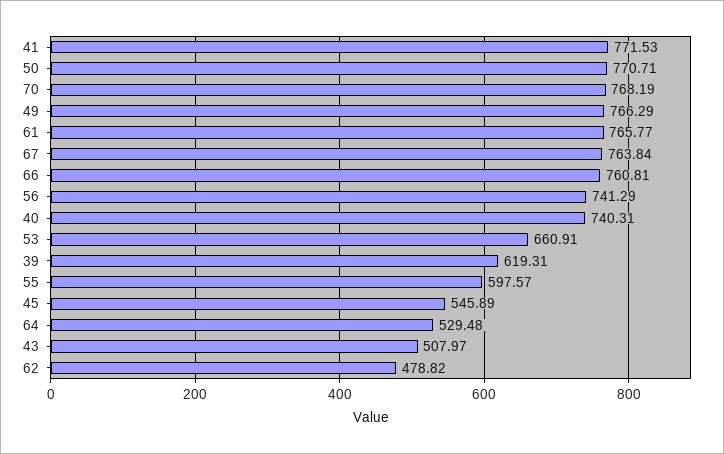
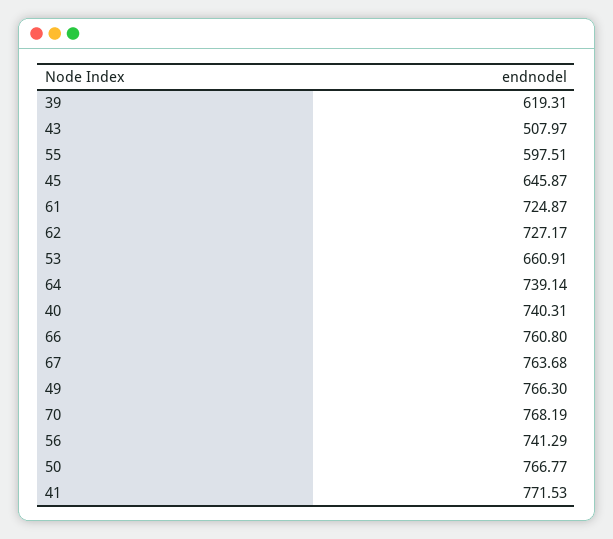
  {
    "41": 771.53,
-   "50": 770.71,
+   "50": 766.77,
    "70": 768.19,
-   "49": 766.29,
+   "49": 766.3,
-   "61": 765.77,
+   "61": 724.87,
-   "67": 763.84,
+   "67": 763.68,
-   "66": 760.81,
+   "66": 760.8,
    "56": 741.29,
    "40": 740.31,
    "53": 660.91,
    "39": 619.31,
-   "55": 597.57,
+   "55": 597.51,
-   "45": 545.89,
+   "45": 645.87,
-   "64": 529.48,
+   "64": 739.14,
    "43": 507.97,
-   "62": 478.82
+   "62": 727.17
  }

